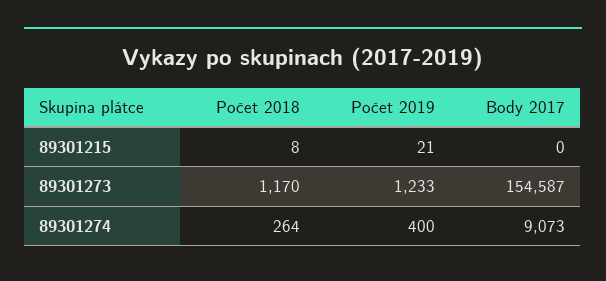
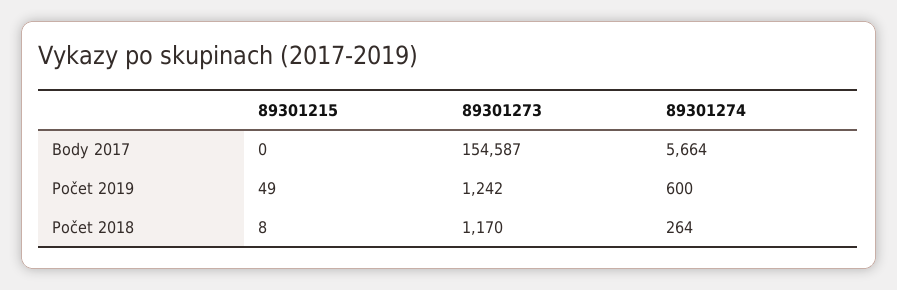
  {
    "Počet 2018": {
      "89301215": 8,
      "89301273": 1170,
      "89301274": 264
    },
    "Počet 2019": {
-     "89301215": 21,
+     "89301215": 49,
-     "89301273": 1233,
+     "89301273": 1242,
-     "89301274": 400
+     "89301274": 600
    },
    "Body 2017": {
      "89301215": 0,
      "89301273": 154587,
-     "89301274": 9073
+     "89301274": 5664
    }
  }

